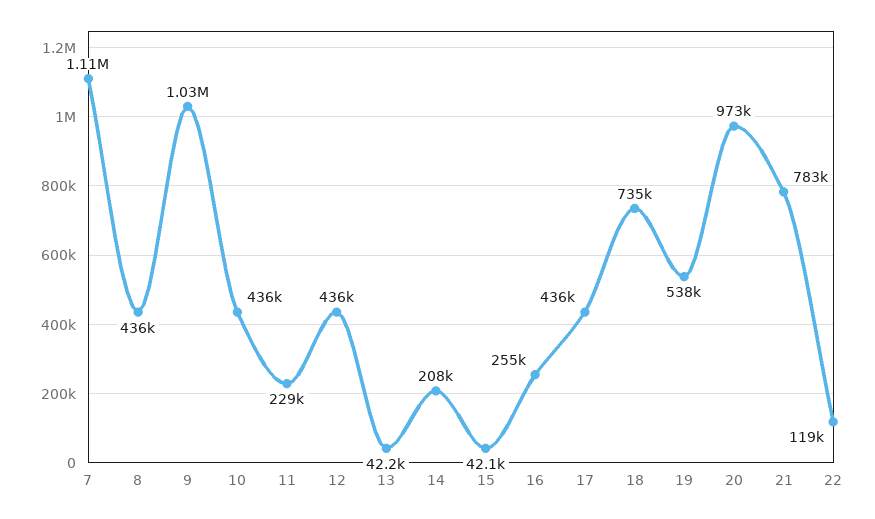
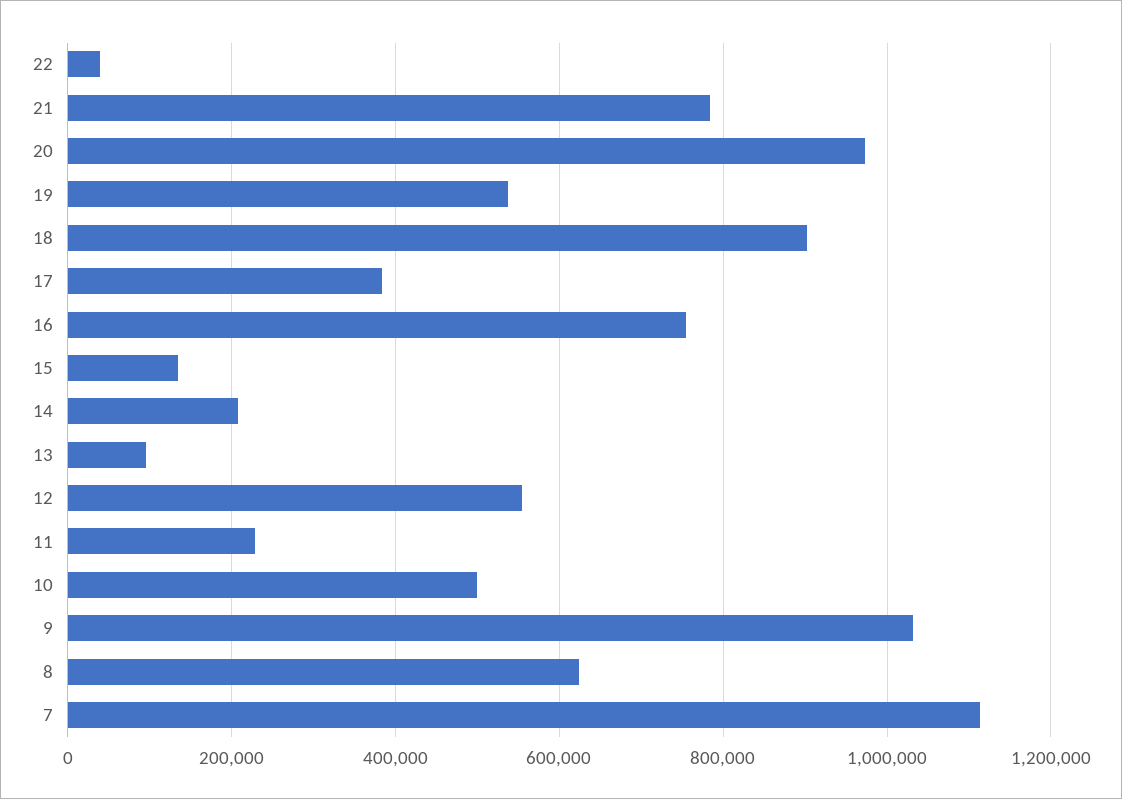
  {
    "7": 1110000,
-   "8": 436000,
+   "8": 620000,
    "9": 1030000,
-   "10": 436000,
+   "10": 500000,
    "11": 229000,
-   "12": 436000,
+   "12": 560000,
-   "13": 42200,
+   "13": 100000,
    "14": 208000,
-   "15": 42100,
+   "15": 140000,
-   "16": 255000,
+   "16": 760000,
-   "17": 436000,
+   "17": 380000,
-   "18": 735000,
+   "18": 900000,
    "19": 538000,
    "20": 973000,
    "21": 783000,
-   "22": 119000
+   "22": 40000
  }

